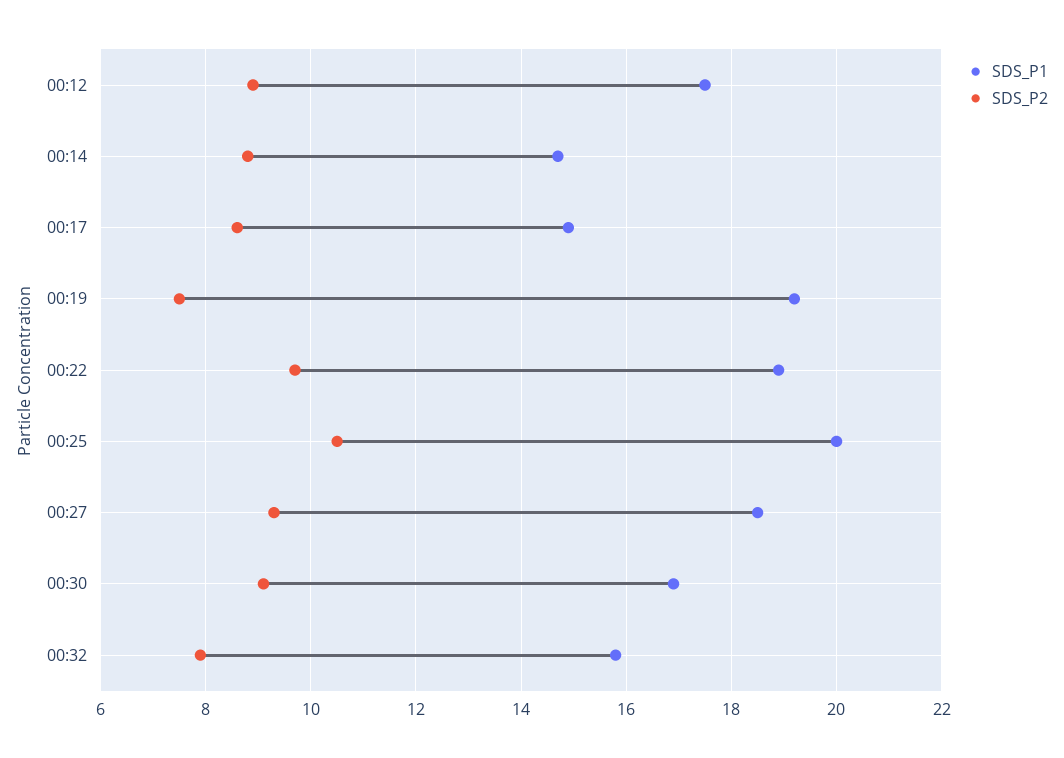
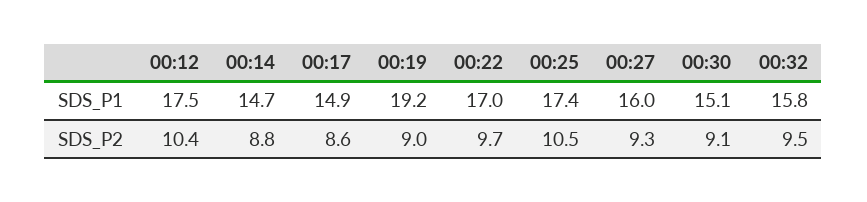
  {
    "SDS_P1": {
      "00:12": 17.5,
      "00:14": 14.7,
      "00:17": 14.9,
      "00:19": 19.2,
-     "00:22": 19,
+     "00:22": 17,
-     "00:25": 20,
+     "00:25": 17.4,
-     "00:27": 18.5,
+     "00:27": 16,
-     "00:30": 17,
+     "00:30": 15.1,
      "00:32": 15.8
    },
    "SDS_P2": {
-     "00:12": 9,
+     "00:12": 10.4,
      "00:14": 8.8,
      "00:17": 8.6,
-     "00:19": 7.5,
+     "00:19": 9,
      "00:22": 9.7,
      "00:25": 10.5,
      "00:27": 9.3,
      "00:30": 9.1,
-     "00:32": 8
+     "00:32": 9.5
    }
  }

